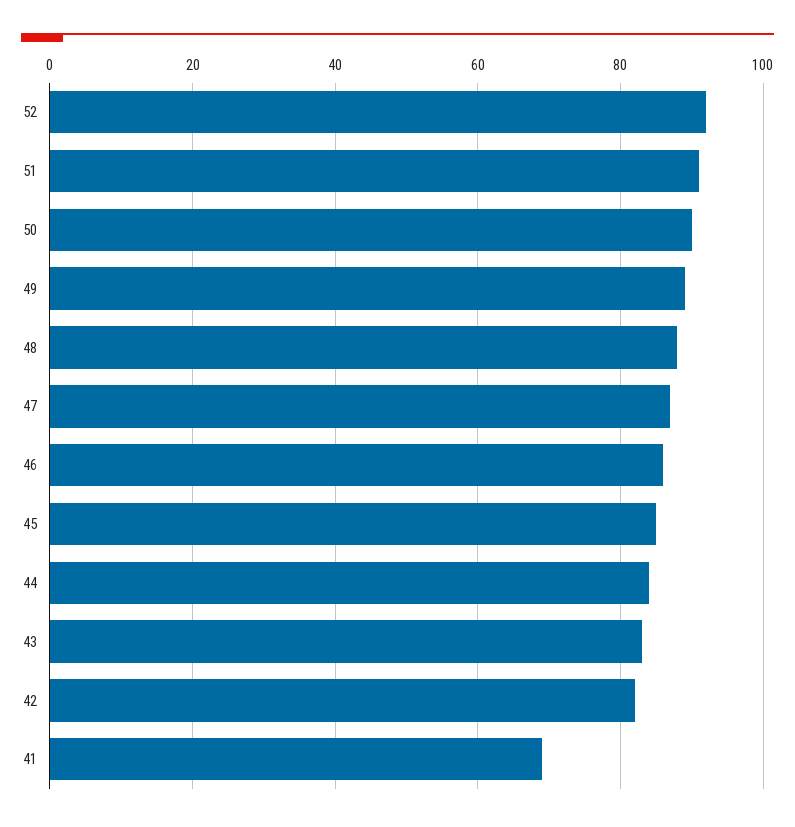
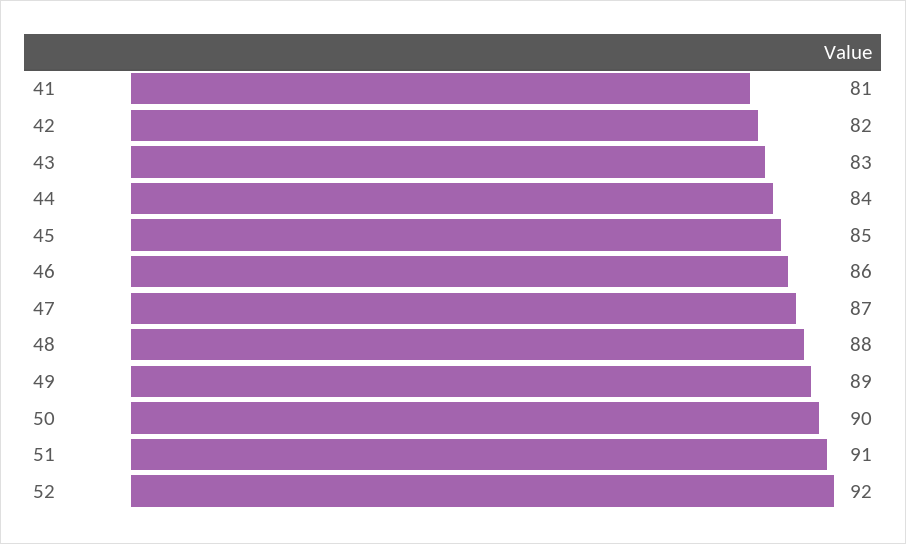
  {
    "52": 92,
    "51": 91,
    "50": 90,
    "49": 89,
    "48": 88,
    "47": 87,
    "46": 86,
    "45": 85,
    "44": 84,
    "43": 83,
    "42": 82,
-   "41": 70
+   "41": 81
  }

